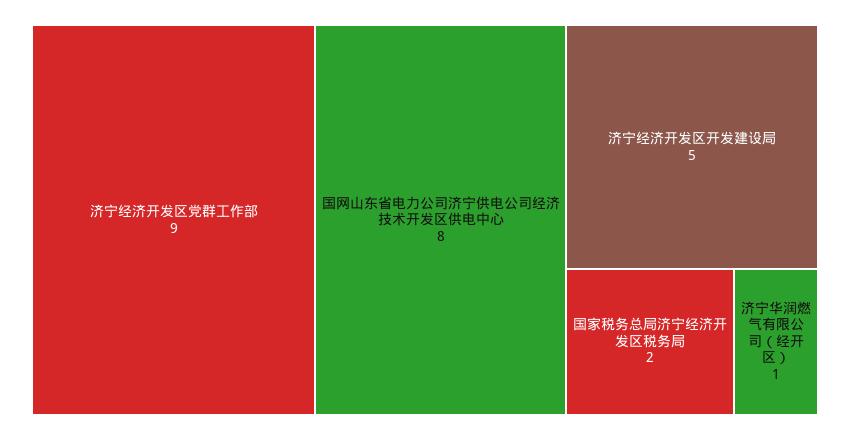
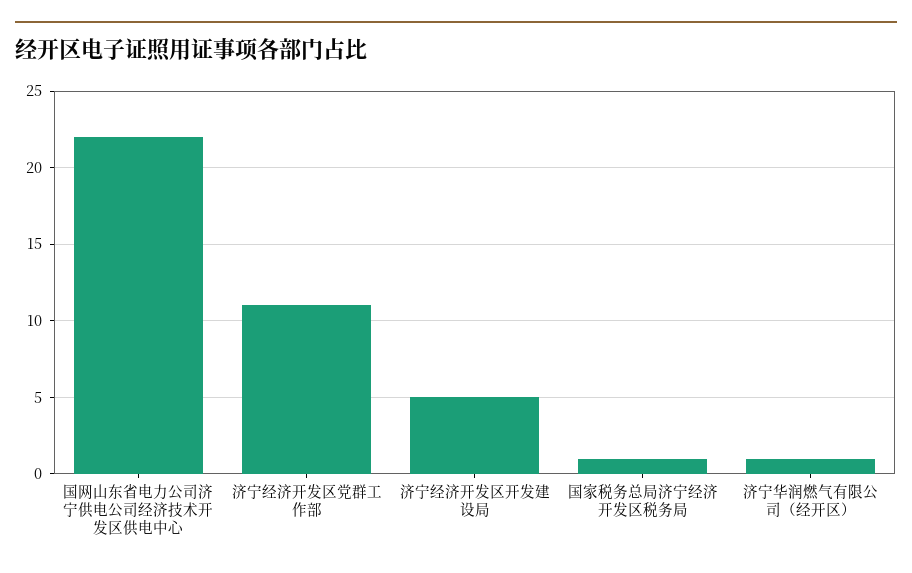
  {
-   "济宁经济开发区党群工作部": 9,
+   "济宁经济开发区党群工作部": 11,
-   "国网山东省电力公司济宁供电公司经济技术开发区供电中心": 8,
+   "国网山东省电力公司济宁供电公司经济技术开发区供电中心": 22,
    "济宁经济开发区开发建设局": 5,
-   "国家税务总局济宁经济开发区税务局": 2,
+   "国家税务总局济宁经济开发区税务局": 1,
    "济宁华润燃气有限公司（经开区）": 1
  }

